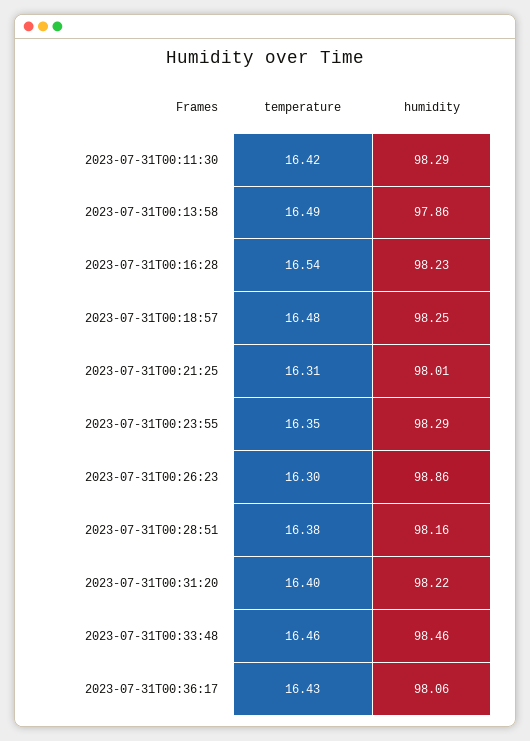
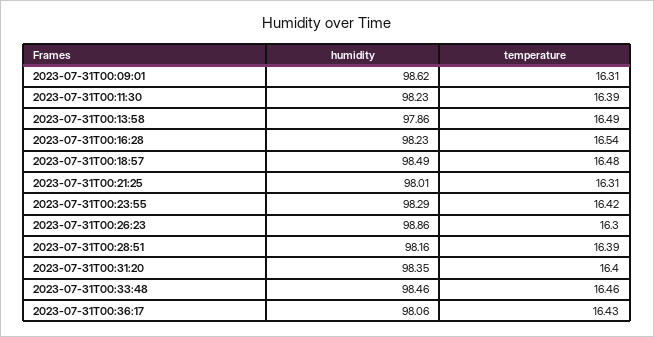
  {
    "temperature": {
-     "2023-07-31T00:11:30": 16.42,
+     "2023-07-31T00:11:30": 16.39,
      "2023-07-31T00:13:58": 16.49,
      "2023-07-31T00:16:28": 16.54,
      "2023-07-31T00:18:57": 16.48,
      "2023-07-31T00:21:25": 16.31,
-     "2023-07-31T00:23:55": 16.35,
+     "2023-07-31T00:23:55": 16.42,
      "2023-07-31T00:26:23": 16.3,
-     "2023-07-31T00:28:51": 16.38,
+     "2023-07-31T00:28:51": 16.39,
      "2023-07-31T00:31:20": 16.4,
      "2023-07-31T00:33:48": 16.46,
-     "2023-07-31T00:36:17": 16.43
+     "2023-07-31T00:36:17": 16.43,
+     "2023-07-31T00:09:01": 16.31
    },
    "humidity": {
-     "2023-07-31T00:11:30": 98.29,
+     "2023-07-31T00:11:30": 98.23,
      "2023-07-31T00:13:58": 97.86,
      "2023-07-31T00:16:28": 98.23,
-     "2023-07-31T00:18:57": 98.25,
+     "2023-07-31T00:18:57": 98.49,
      "2023-07-31T00:21:25": 98.01,
      "2023-07-31T00:23:55": 98.29,
      "2023-07-31T00:26:23": 98.86,
      "2023-07-31T00:28:51": 98.16,
-     "2023-07-31T00:31:20": 98.22,
+     "2023-07-31T00:31:20": 98.35,
      "2023-07-31T00:33:48": 98.46,
-     "2023-07-31T00:36:17": 98.06
+     "2023-07-31T00:36:17": 98.06,
+     "2023-07-31T00:09:01": 98.62
    }
  }

